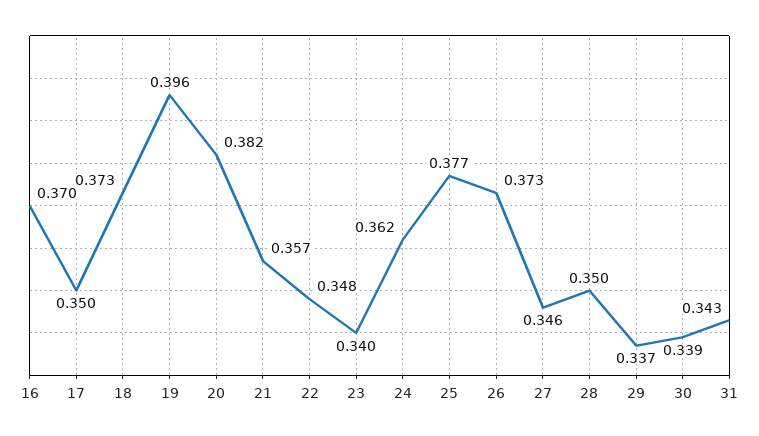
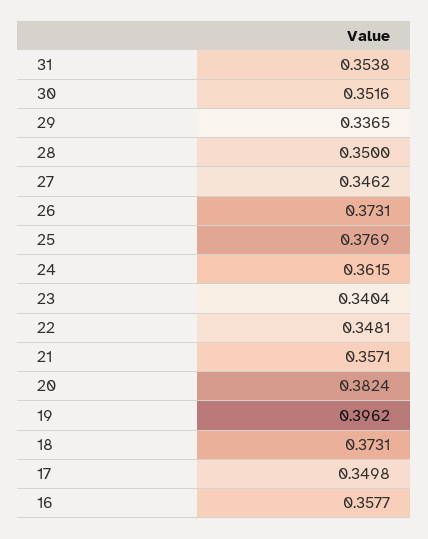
  {
-   "16": 0.37,
+   "16": 0.3577,
    "17": 0.3498,
    "18": 0.3731,
    "19": 0.3962,
    "20": 0.3824,
    "21": 0.3571,
    "22": 0.3481,
    "23": 0.3404,
    "24": 0.3615,
    "25": 0.3769,
    "26": 0.3731,
    "27": 0.3462,
    "28": 0.35,
    "29": 0.3365,
-   "30": 0.339,
+   "30": 0.3516,
-   "31": 0.343
+   "31": 0.3538
  }

